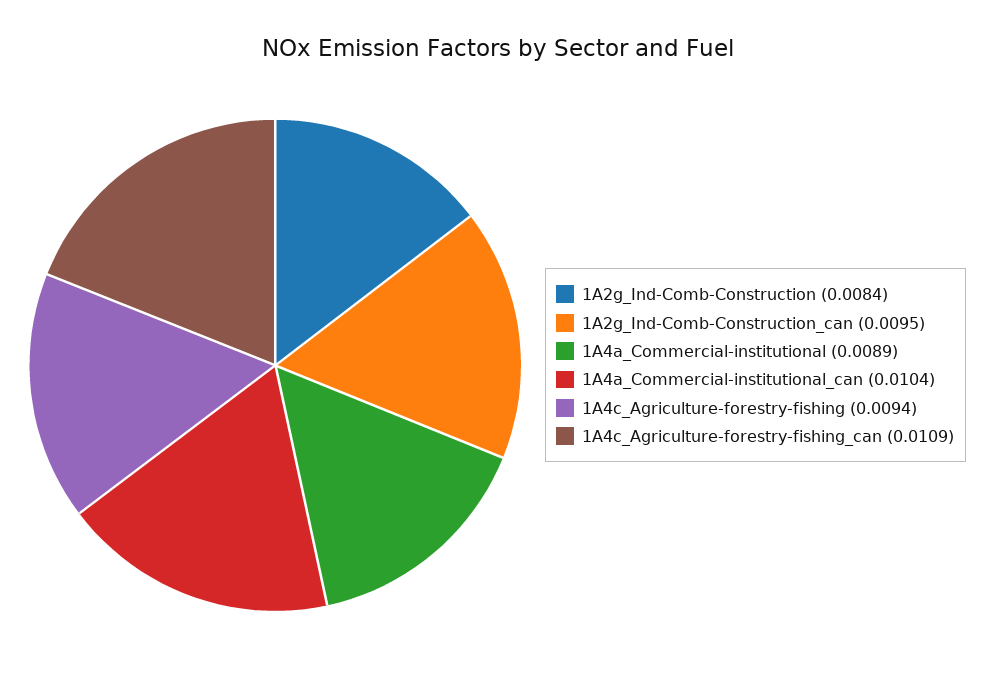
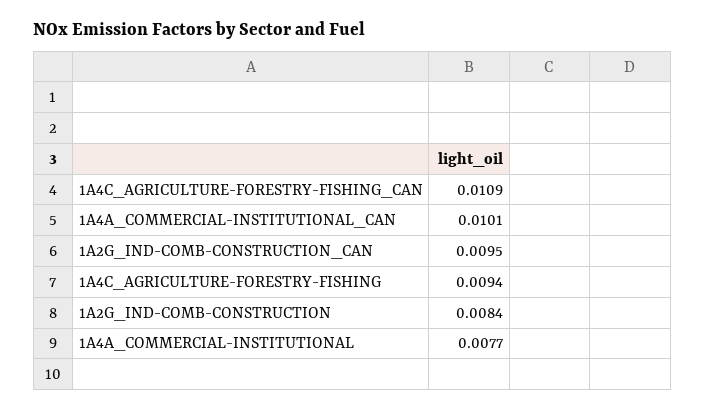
  {
    "1A2g_Ind-Comb-Construction": 0.0084,
    "1A2g_Ind-Comb-Construction_can": 0.0095,
-   "1A4a_Commercial-institutional": 0.0089,
+   "1A4a_Commercial-institutional": 0.0077,
-   "1A4a_Commercial-institutional_can": 0.0104,
+   "1A4a_Commercial-institutional_can": 0.0101,
    "1A4c_Agriculture-forestry-fishing": 0.0094,
    "1A4c_Agriculture-forestry-fishing_can": 0.0109
  }

